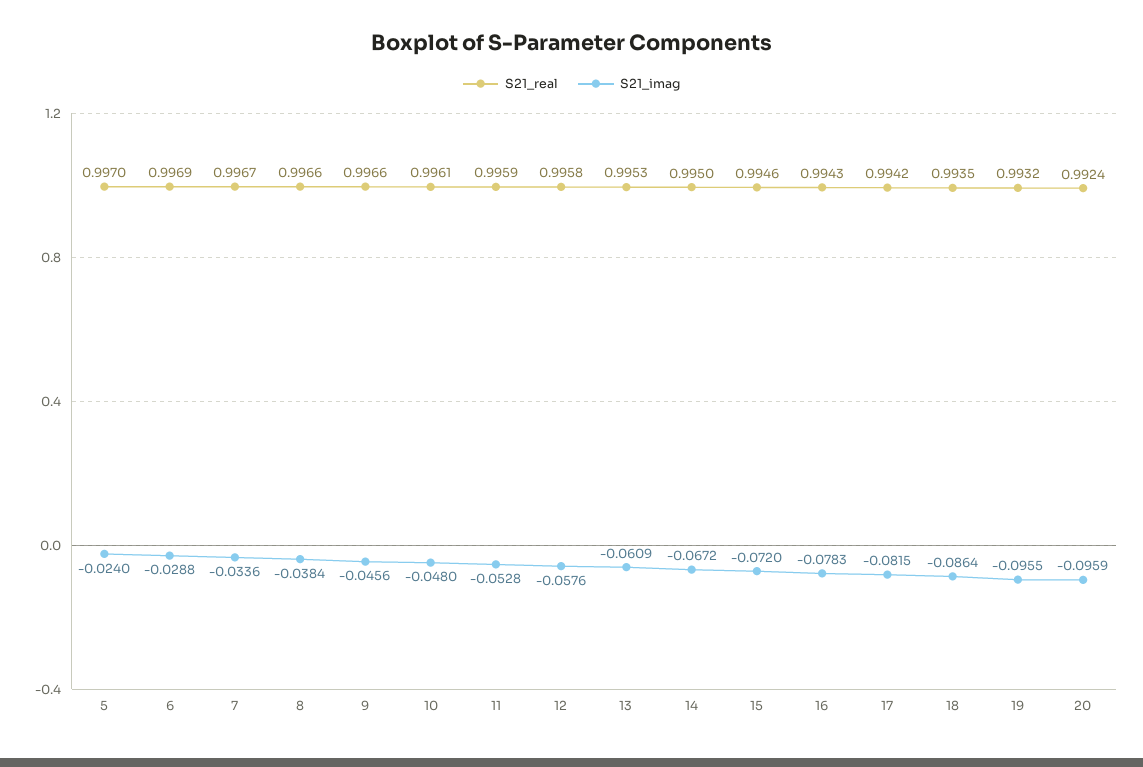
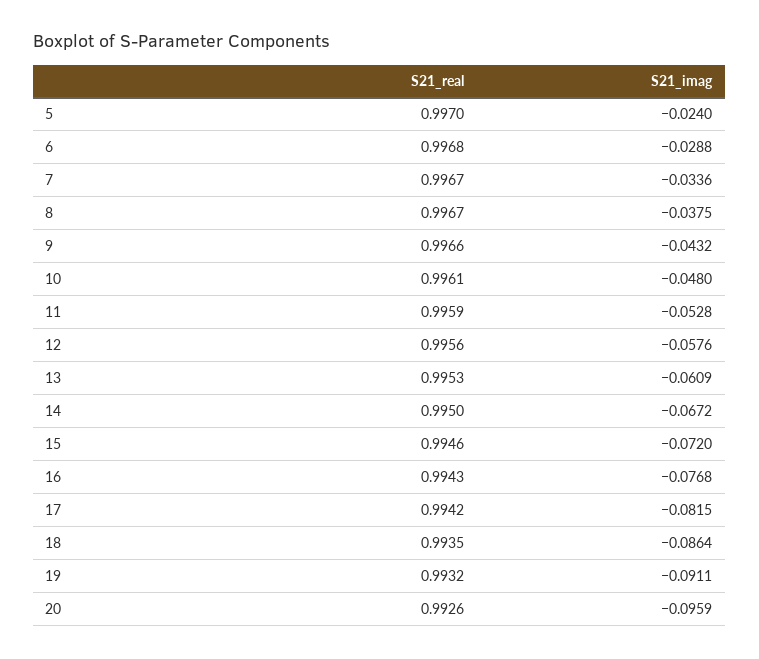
  {
    "S21_real": {
      "5": 0.997,
-     "6": 0.9969,
+     "6": 0.9968,
      "7": 0.9967,
-     "8": 0.9966,
+     "8": 0.9967,
      "9": 0.9966,
      "10": 0.9961,
      "11": 0.9959,
-     "12": 0.9958,
+     "12": 0.9956,
      "13": 0.9953,
      "14": 0.995,
      "15": 0.9946,
      "16": 0.9943,
      "17": 0.9942,
      "18": 0.9935,
      "19": 0.9932,
-     "20": 0.9924
+     "20": 0.9926
    },
    "S21_imag": {
      "5": -0.024,
      "6": -0.0288,
      "7": -0.0336,
-     "8": -0.0384,
+     "8": -0.0375,
-     "9": -0.0456,
+     "9": -0.0432,
      "10": -0.048,
      "11": -0.0528,
      "12": -0.0576,
      "13": -0.0609,
      "14": -0.0672,
      "15": -0.072,
-     "16": -0.0783,
+     "16": -0.0768,
      "17": -0.0815,
      "18": -0.0864,
-     "19": -0.0955,
+     "19": -0.0911,
      "20": -0.0959
    }
  }

